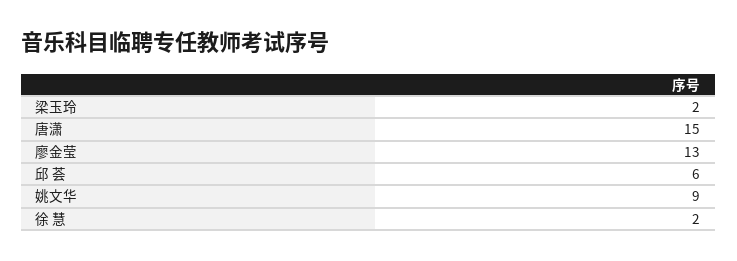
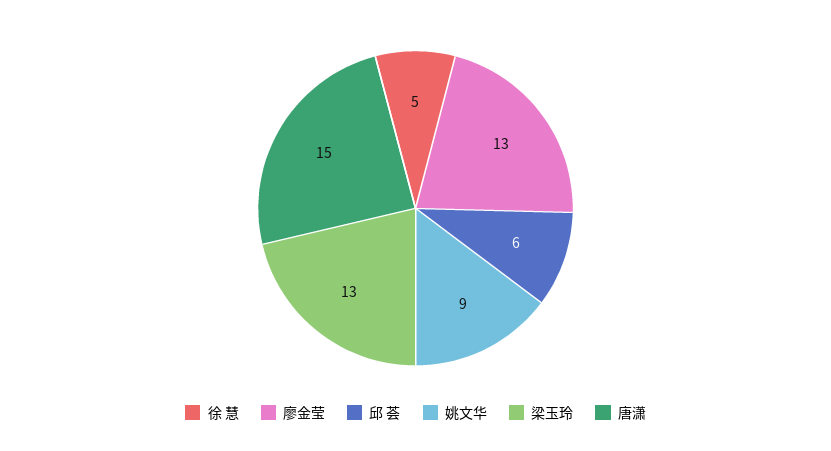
  {
-   "梁玉玲": 2,
+   "梁玉玲": 13,
    "唐潇": 15,
    "廖金莹": 13,
    "邱 荟": 6,
    "姚文华": 9,
-   "徐 慧": 2
+   "徐 慧": 5
  }

